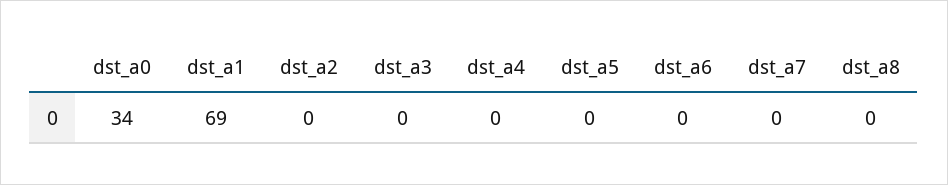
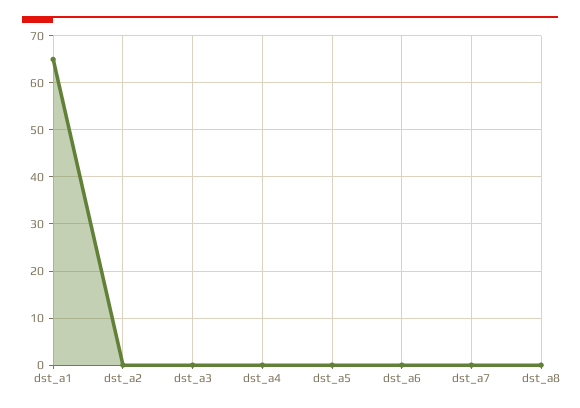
  {
-   "dst_a0": 34,
-   "dst_a1": 69,
+   "dst_a1": 65,
    "dst_a2": 0,
    "dst_a3": 0,
    "dst_a4": 0,
    "dst_a5": 0,
    "dst_a6": 0,
    "dst_a7": 0,
    "dst_a8": 0
  }

